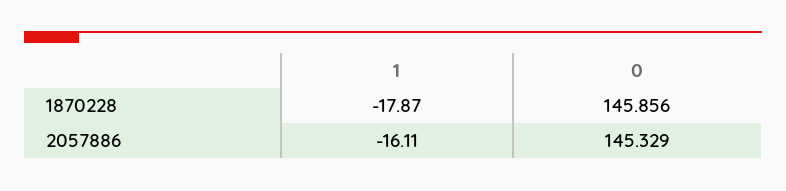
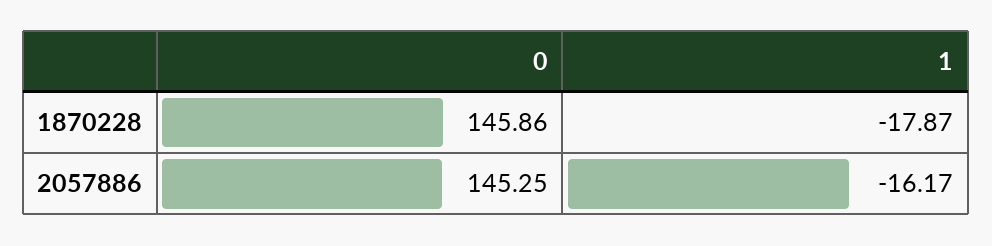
  {
    "1": {
      "1870228": -17.87,
-     "2057886": -16.11
+     "2057886": -16.17
    },
    "0": {
      "1870228": 145.856,
-     "2057886": 145.329
+     "2057886": 145.25
    }
  }

